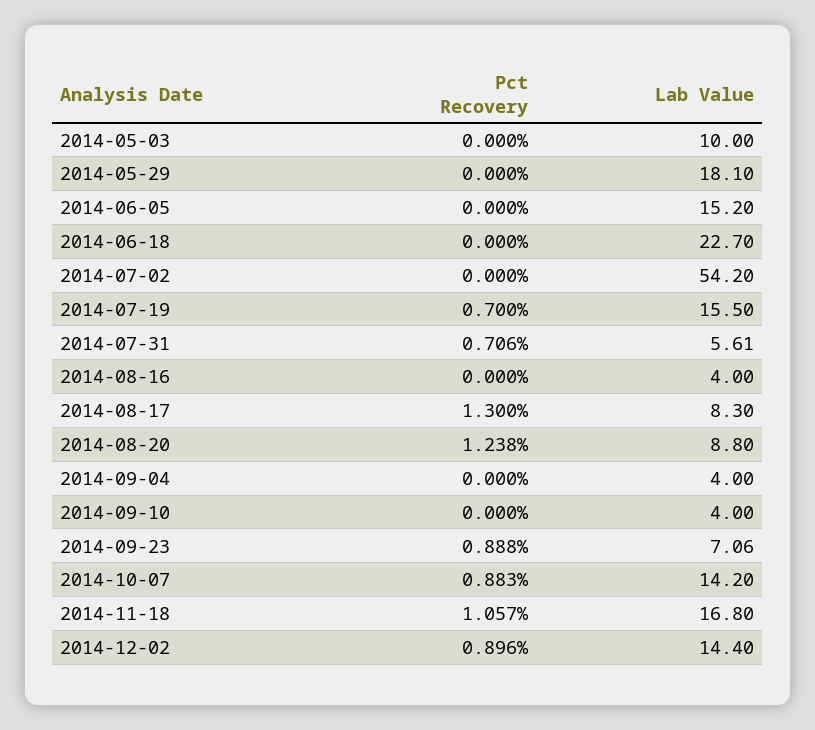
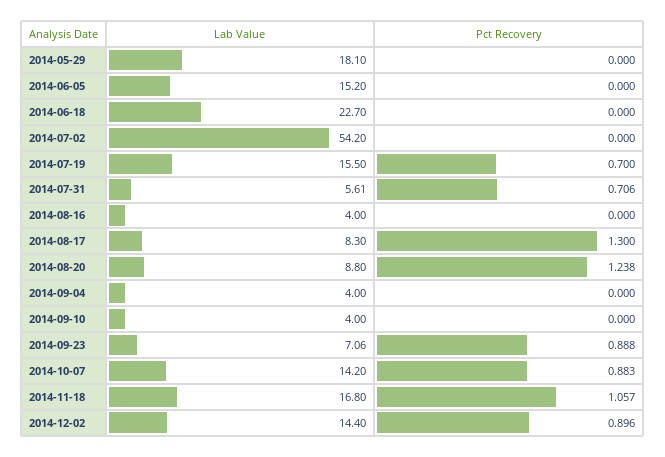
  {
    "Pct Recovery": {
-     "2014-05-03": 0,
      "2014-05-29": 0,
      "2014-06-05": 0,
      "2014-06-18": 0,
      "2014-07-02": 0,
      "2014-07-19": 0.7,
      "2014-07-31": 0.706,
      "2014-08-16": 0,
      "2014-08-17": 1.3,
      "2014-08-20": 1.238,
      "2014-09-04": 0,
      "2014-09-10": 0,
      "2014-09-23": 0.888,
      "2014-10-07": 0.883,
      "2014-11-18": 1.057,
      "2014-12-02": 0.896
    },
    "Lab Value": {
-     "2014-05-03": 10,
      "2014-05-29": 18.1,
      "2014-06-05": 15.2,
      "2014-06-18": 22.7,
      "2014-07-02": 54.2,
      "2014-07-19": 15.5,
      "2014-07-31": 5.61,
      "2014-08-16": 4,
      "2014-08-17": 8.3,
      "2014-08-20": 8.8,
      "2014-09-04": 4,
      "2014-09-10": 4,
      "2014-09-23": 7.06,
      "2014-10-07": 14.2,
      "2014-11-18": 16.8,
      "2014-12-02": 14.4
    }
  }

